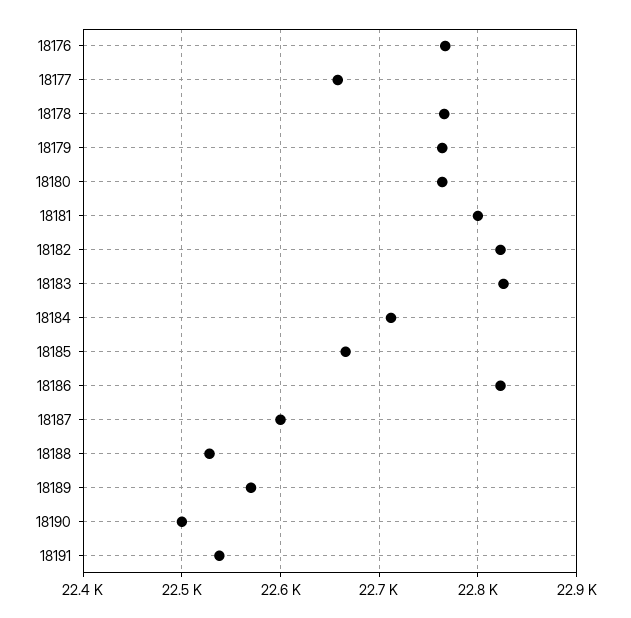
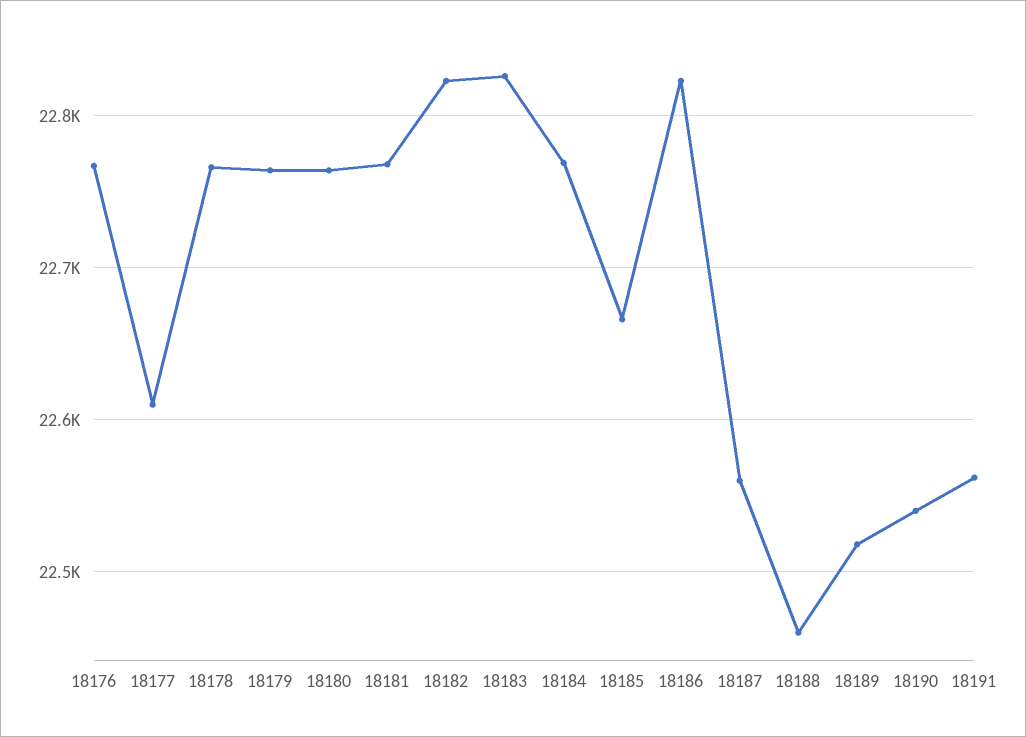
  {
    "18176": 22770,
-   "18177": 22660,
+   "18177": 22610,
    "18178": 22770,
    "18179": 22760,
    "18180": 22760,
-   "18181": 22800,
+   "18181": 22770,
    "18182": 22820,
    "18183": 22830,
-   "18184": 22710,
+   "18184": 22770,
    "18185": 22670,
    "18186": 22820,
-   "18187": 22600,
+   "18187": 22560,
-   "18188": 22530,
+   "18188": 22460,
-   "18189": 22570,
+   "18189": 22520,
-   "18190": 22500,
+   "18190": 22540,
-   "18191": 22540
+   "18191": 22560
  }

